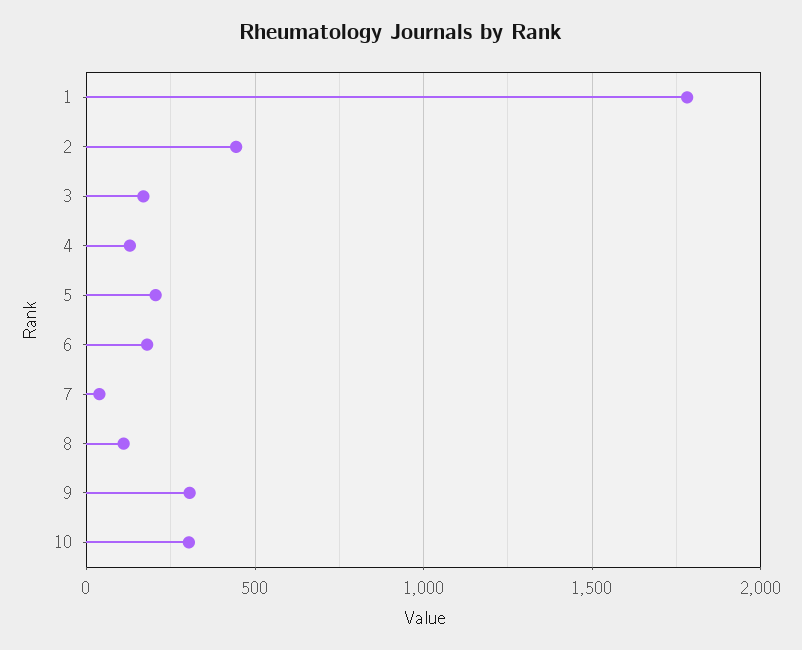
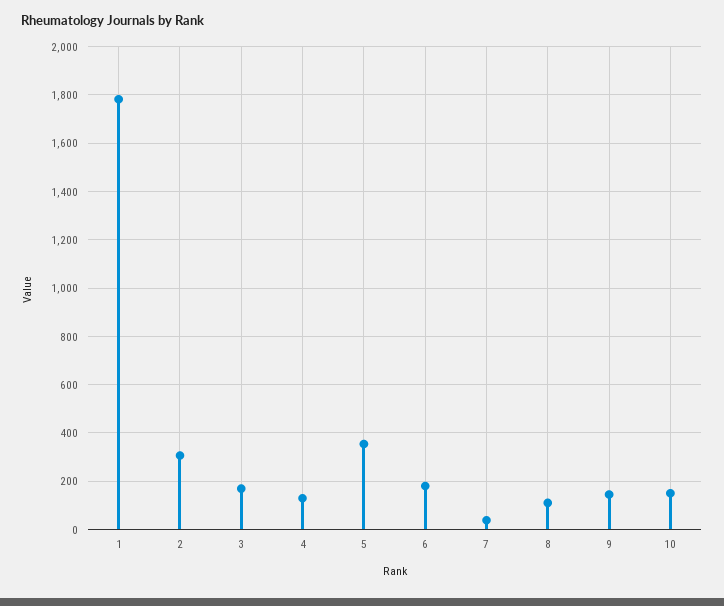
  {
    "1": 1775,
-   "2": 450,
+   "2": 300,
    "3": 175,
    "4": 125,
-   "5": 200,
+   "5": 350,
    "6": 175,
    "7": 50,
    "8": 100,
-   "9": 300,
+   "9": 150,
-   "10": 300
+   "10": 150
  }

